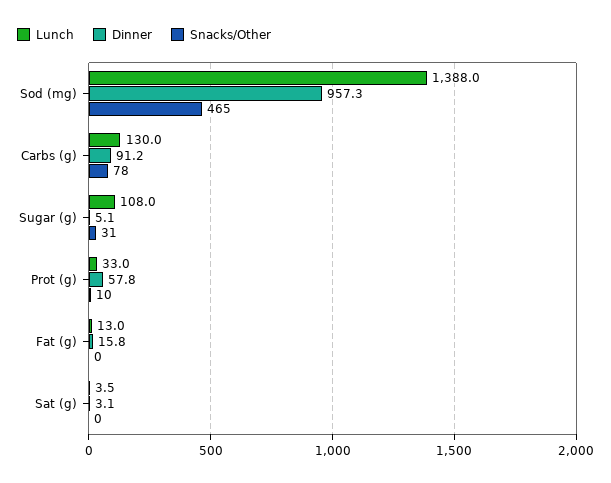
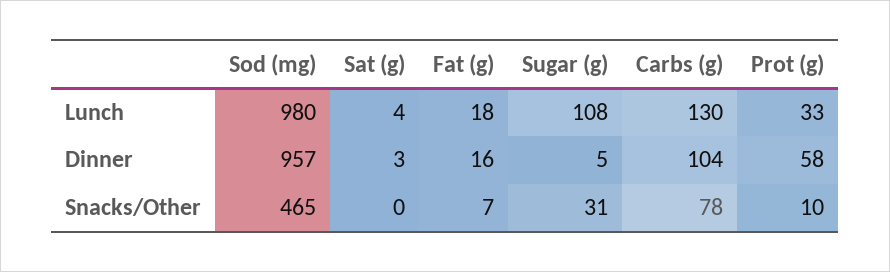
  {
    "Lunch": {
-     "Sod (mg)": 1388,
+     "Sod (mg)": 980,
      "Carbs (g)": 130,
      "Sugar (g)": 108,
      "Prot (g)": 33,
-     "Fat (g)": 13,
+     "Fat (g)": 18,
      "Sat (g)": 3.5
    },
    "Dinner": {
      "Sod (mg)": 957.3,
-     "Carbs (g)": 91.2,
+     "Carbs (g)": 104,
      "Sugar (g)": 5.1,
      "Prot (g)": 57.8,
      "Fat (g)": 15.8,
      "Sat (g)": 3.1
    },
    "Snacks/Other": {
      "Sod (mg)": 465,
      "Carbs (g)": 78,
      "Sugar (g)": 31,
      "Prot (g)": 10,
-     "Fat (g)": 0,
+     "Fat (g)": 7,
      "Sat (g)": 0
    }
  }

